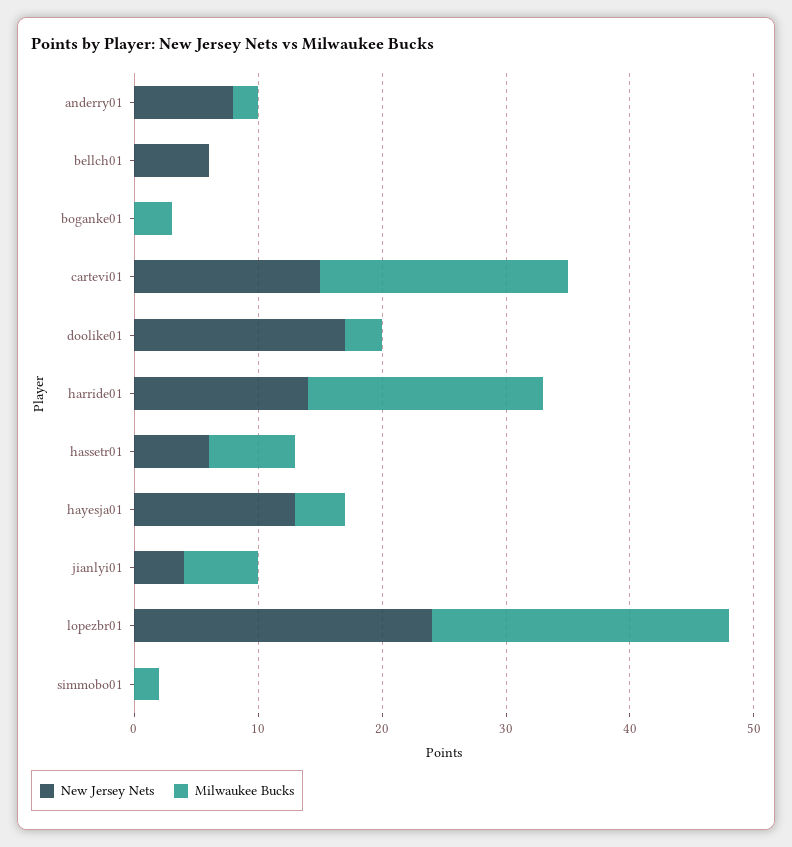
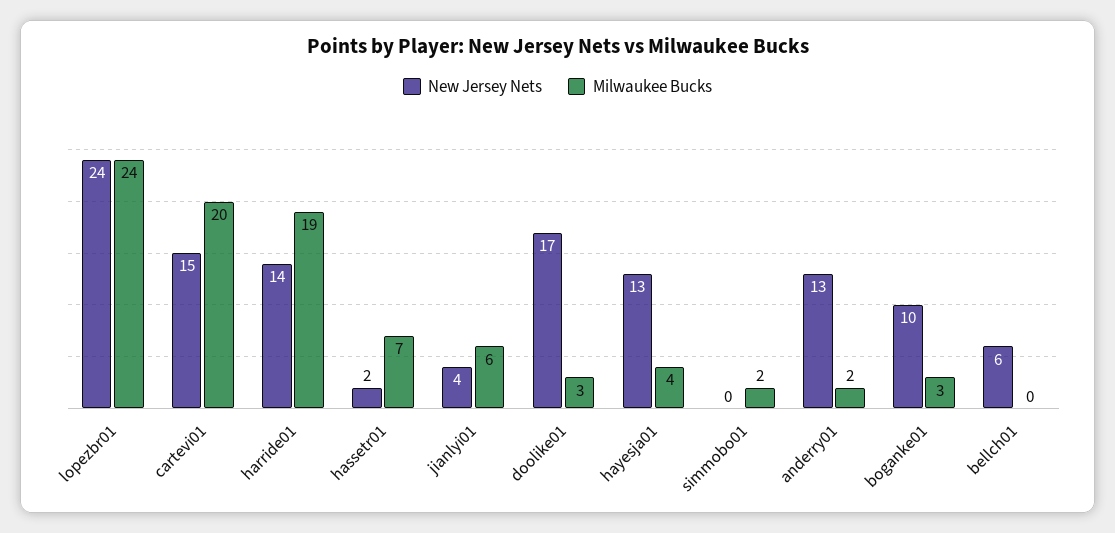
  {
    "New Jersey Nets": {
-     "anderry01": 8,
+     "anderry01": 13,
      "bellch01": 6,
-     "boganke01": 0,
+     "boganke01": 10,
      "cartevi01": 15,
      "doolike01": 17,
      "harride01": 14,
-     "hassetr01": 6,
+     "hassetr01": 2,
      "hayesja01": 13,
      "jianlyi01": 4,
      "lopezbr01": 24,
      "simmobo01": 0
    },
    "Milwaukee Bucks": {
      "anderry01": 2,
      "bellch01": 0,
      "boganke01": 3,
      "cartevi01": 20,
      "doolike01": 3,
      "harride01": 19,
      "hassetr01": 7,
      "hayesja01": 4,
      "jianlyi01": 6,
      "lopezbr01": 24,
      "simmobo01": 2
    }
  }

